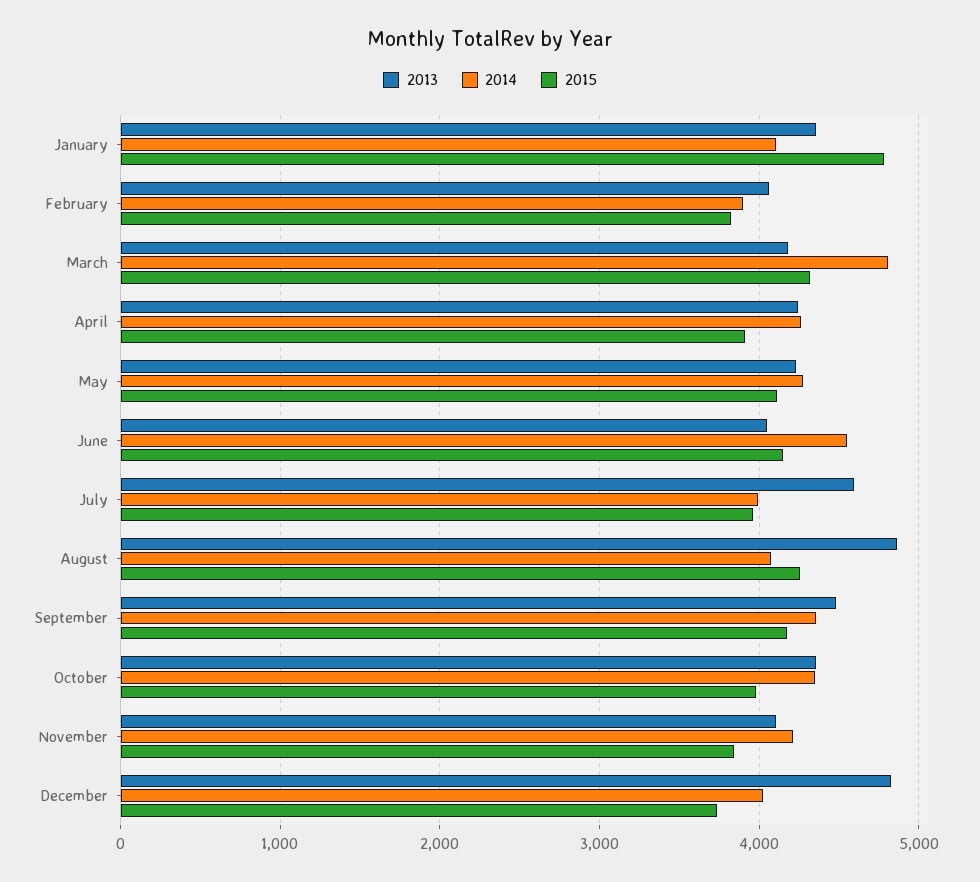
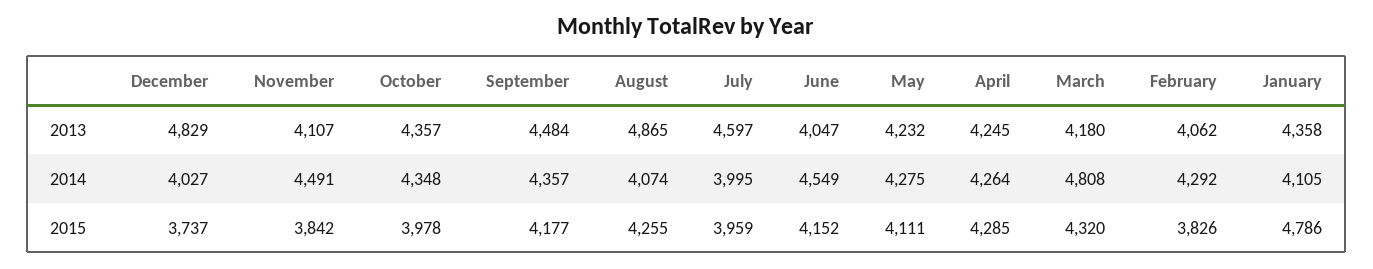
  {
    "2013": {
      "January": 4358,
      "February": 4062,
      "March": 4180,
      "April": 4245,
      "May": 4232,
      "June": 4047,
      "July": 4597,
      "August": 4865,
      "September": 4484,
      "October": 4357,
      "November": 4107,
      "December": 4829
    },
    "2014": {
      "January": 4105,
-     "February": 3900,
+     "February": 4292,
      "March": 4808,
      "April": 4264,
      "May": 4275,
      "June": 4549,
      "July": 3995,
      "August": 4074,
      "September": 4357,
      "October": 4348,
-     "November": 4200,
+     "November": 4491,
      "December": 4027
    },
    "2015": {
      "January": 4786,
      "February": 3826,
      "March": 4320,
-     "April": 3900,
+     "April": 4285,
      "May": 4111,
      "June": 4152,
      "July": 3959,
      "August": 4255,
      "September": 4177,
      "October": 3978,
      "November": 3842,
      "December": 3737
    }
  }

